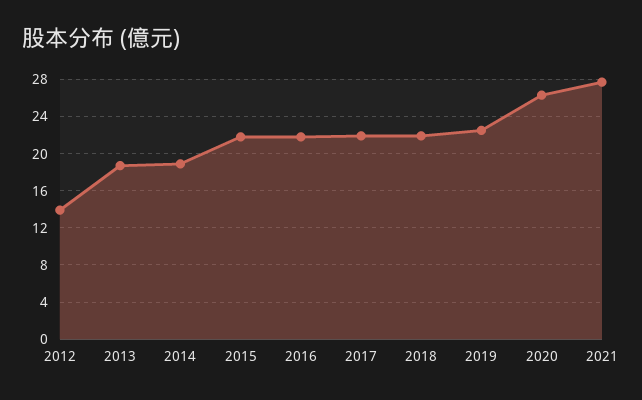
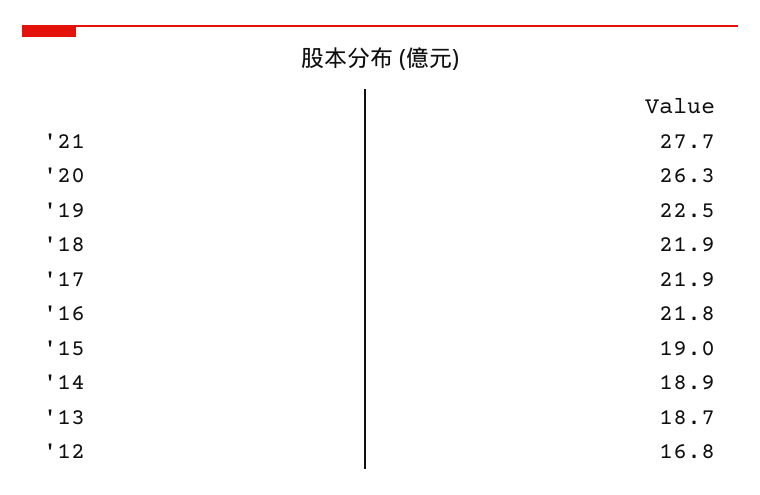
  {
-   "2012": 14,
+   "2012": 16.8,
    "2013": 18.7,
    "2014": 18.9,
-   "2015": 22,
+   "2015": 19,
    "2016": 21.8,
    "2017": 21.9,
    "2018": 21.9,
    "2019": 22.5,
    "2020": 26.3,
    "2021": 27.7
  }

